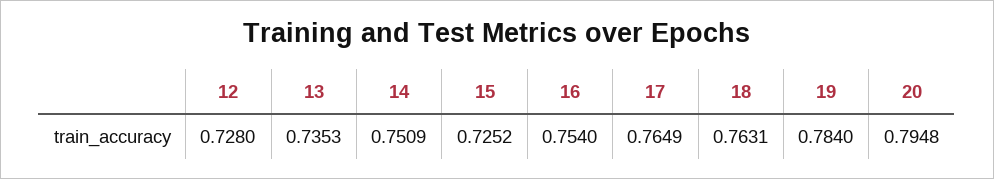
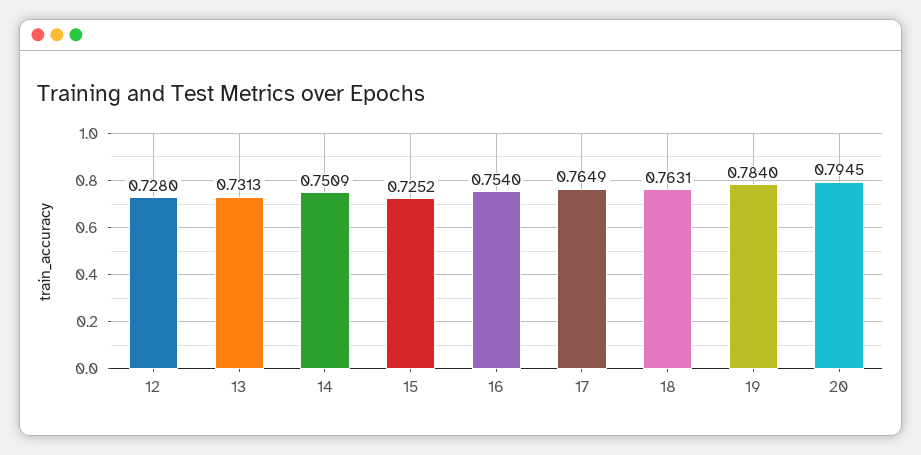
  {
    "12": 0.728,
-   "13": 0.7353,
+   "13": 0.7313,
    "14": 0.7509,
    "15": 0.7252,
    "16": 0.754,
    "17": 0.7649,
    "18": 0.7631,
    "19": 0.784,
-   "20": 0.7948
+   "20": 0.7945
  }

